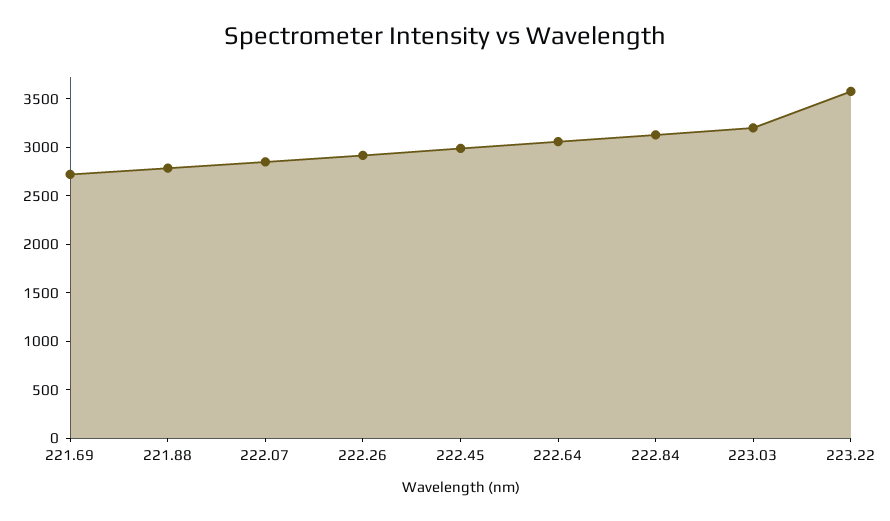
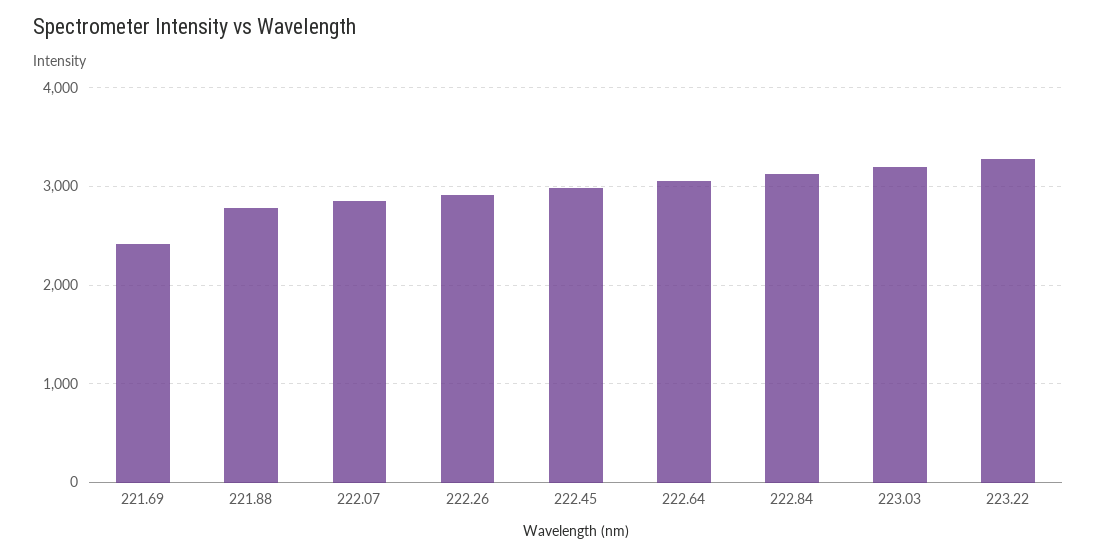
  {
-   "221.69": 2700,
+   "221.69": 2400,
    "221.88": 2800,
    "222.07": 2800,
    "222.26": 2900,
    "222.45": 3000,
    "222.64": 3100,
    "222.84": 3100,
    "223.03": 3200,
-   "223.22": 3600
+   "223.22": 3300
  }

